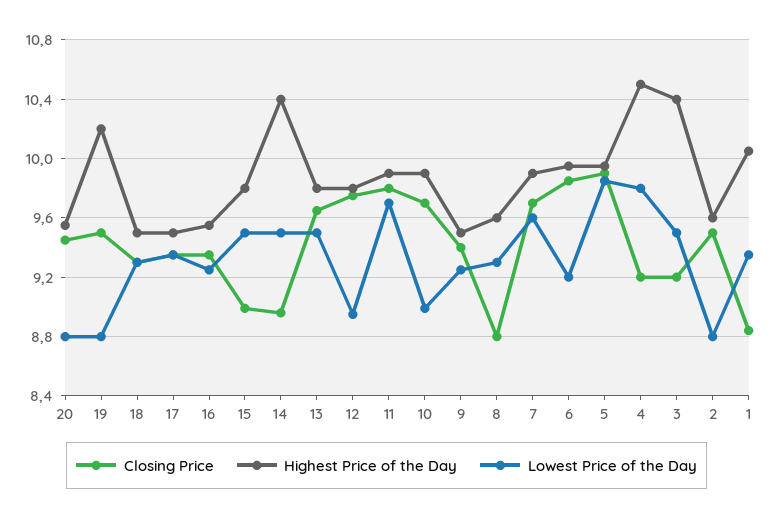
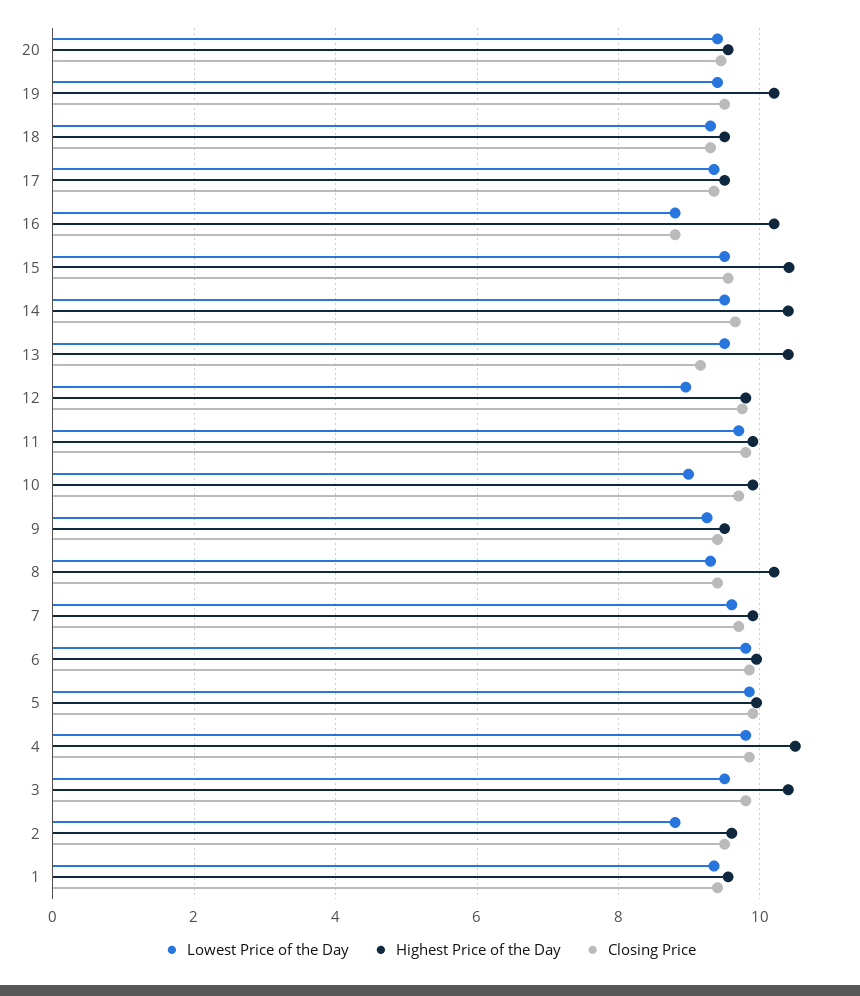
  {
    "Closing Price": {
      "20": 9.45,
      "19": 9.5,
      "18": 9.3,
      "17": 9.35,
-     "16": 9.35,
+     "16": 8.8,
-     "15": 9,
+     "15": 9.6,
-     "14": 8.95,
+     "14": 9.6,
-     "13": 9.65,
+     "13": 9.2,
      "12": 9.75,
      "11": 9.8,
      "10": 9.7,
      "9": 9.4,
-     "8": 8.8,
+     "8": 9.4,
      "7": 9.7,
      "6": 9.85,
      "5": 9.9,
-     "4": 9.2,
+     "4": 9.8,
-     "3": 9.2,
+     "3": 9.8,
      "2": 9.5,
-     "1": 8.85
+     "1": 9.4
    },
    "Highest Price of the Day": {
      "20": 9.55,
      "19": 10.2,
      "18": 9.5,
      "17": 9.5,
-     "16": 9.55,
+     "16": 10.2,
-     "15": 9.8,
+     "15": 10.4,
      "14": 10.4,
-     "13": 9.8,
+     "13": 10.4,
      "12": 9.8,
      "11": 9.9,
      "10": 9.9,
      "9": 9.5,
-     "8": 9.6,
+     "8": 10.2,
      "7": 9.9,
      "6": 9.95,
      "5": 9.95,
      "4": 10.5,
      "3": 10.4,
      "2": 9.6,
-     "1": 10.05
+     "1": 9.6
    },
    "Lowest Price of the Day": {
-     "20": 8.8,
+     "20": 9.4,
-     "19": 8.8,
+     "19": 9.4,
      "18": 9.3,
      "17": 9.35,
-     "16": 9.25,
+     "16": 8.8,
      "15": 9.5,
      "14": 9.5,
      "13": 9.5,
      "12": 8.95,
      "11": 9.7,
      "10": 9,
      "9": 9.25,
      "8": 9.3,
      "7": 9.6,
-     "6": 9.2,
+     "6": 9.8,
      "5": 9.85,
      "4": 9.8,
      "3": 9.5,
      "2": 8.8,
      "1": 9.35
    }
  }

